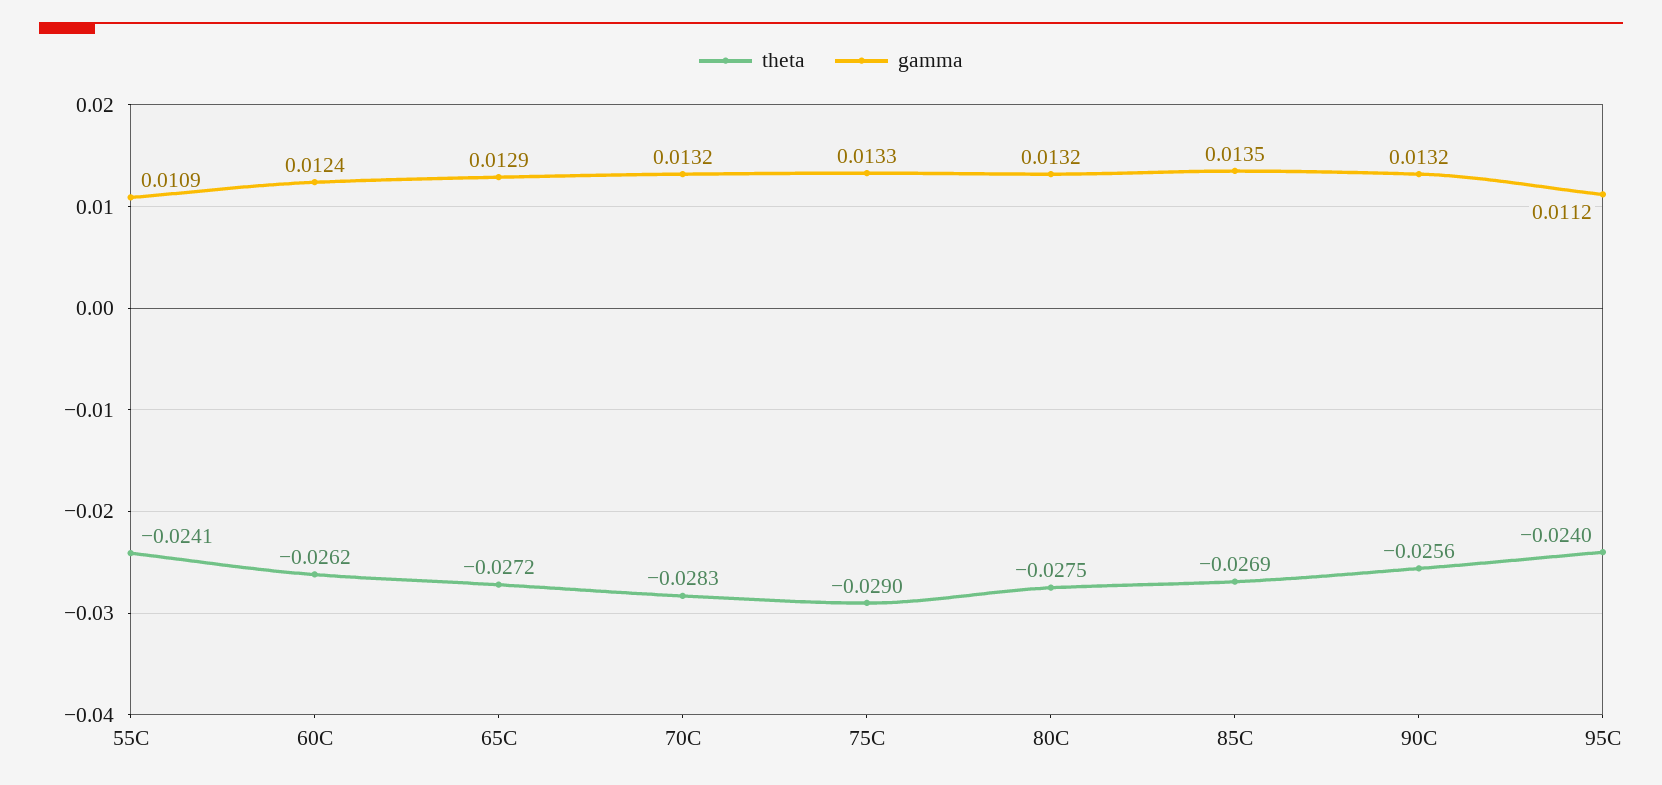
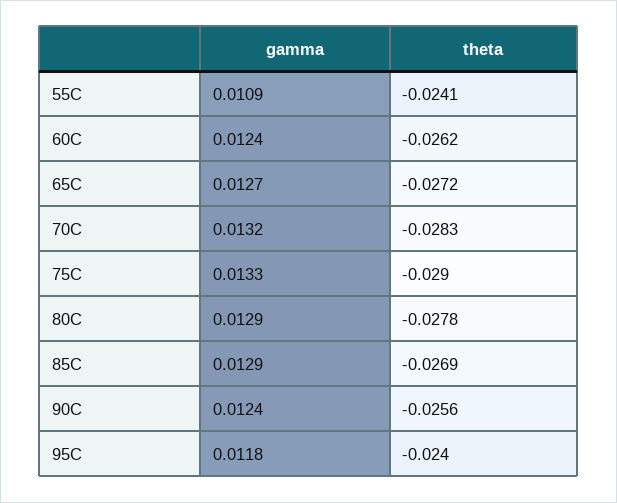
  {
    "theta": {
      "55C": -0.0241,
      "60C": -0.0262,
      "65C": -0.0272,
      "70C": -0.0283,
      "75C": -0.029,
-     "80C": -0.0275,
+     "80C": -0.0278,
      "85C": -0.0269,
      "90C": -0.0256,
      "95C": -0.024
    },
    "gamma": {
      "55C": 0.0109,
      "60C": 0.0124,
-     "65C": 0.0129,
+     "65C": 0.0127,
      "70C": 0.0132,
      "75C": 0.0133,
-     "80C": 0.0132,
+     "80C": 0.0129,
-     "85C": 0.0135,
+     "85C": 0.0129,
-     "90C": 0.0132,
+     "90C": 0.0124,
-     "95C": 0.0112
+     "95C": 0.0118
    }
  }

